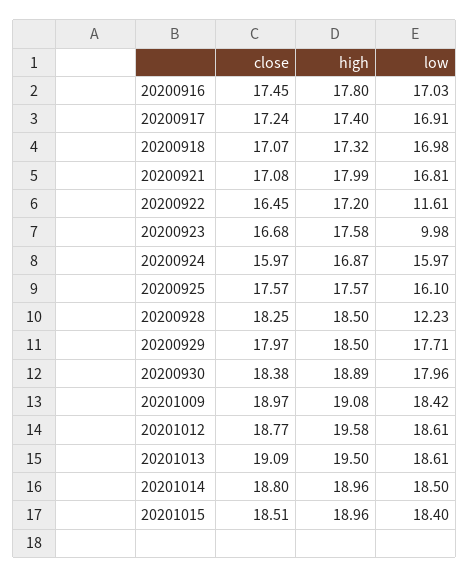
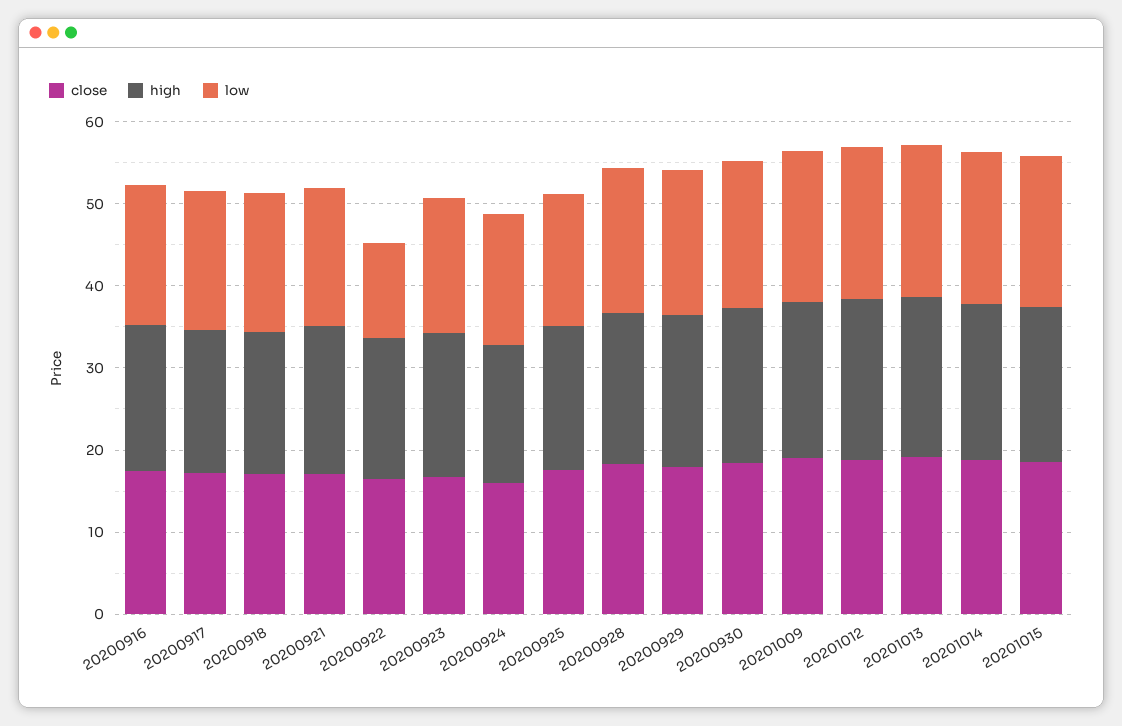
  {
    "close": {
      "20200916": 17.45,
      "20200917": 17.24,
      "20200918": 17.07,
      "20200921": 17.08,
      "20200922": 16.45,
      "20200923": 16.68,
      "20200924": 15.97,
      "20200925": 17.57,
      "20200928": 18.25,
      "20200929": 17.97,
      "20200930": 18.38,
      "20201009": 18.97,
      "20201012": 18.77,
      "20201013": 19.09,
      "20201014": 18.8,
      "20201015": 18.51
    },
    "high": {
      "20200916": 17.8,
      "20200917": 17.4,
      "20200918": 17.32,
      "20200921": 17.99,
      "20200922": 17.2,
      "20200923": 17.58,
      "20200924": 16.87,
      "20200925": 17.57,
      "20200928": 18.5,
      "20200929": 18.5,
      "20200930": 18.89,
      "20201009": 19.08,
      "20201012": 19.58,
      "20201013": 19.5,
      "20201014": 18.96,
      "20201015": 18.96
    },
    "low": {
      "20200916": 17.03,
      "20200917": 16.91,
      "20200918": 16.98,
      "20200921": 16.81,
      "20200922": 11.61,
-     "20200923": 9.98,
+     "20200923": 16,
      "20200924": 15.97,
      "20200925": 16.1,
-     "20200928": 12.23,
+     "20200928": 18,
      "20200929": 17.71,
      "20200930": 17.96,
      "20201009": 18.42,
      "20201012": 18.61,
      "20201013": 18.61,
      "20201014": 18.5,
      "20201015": 18.4
    }
  }

